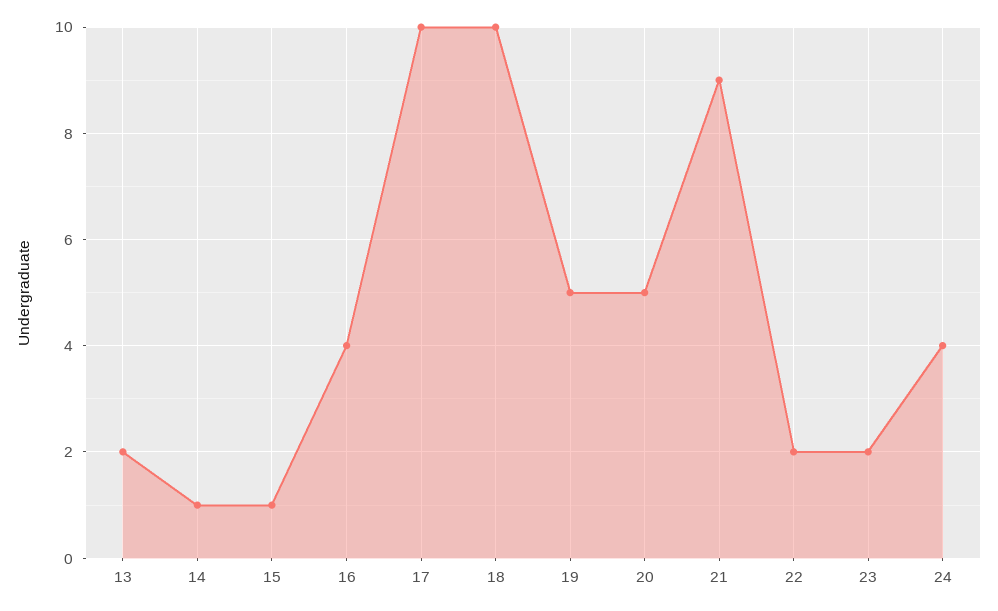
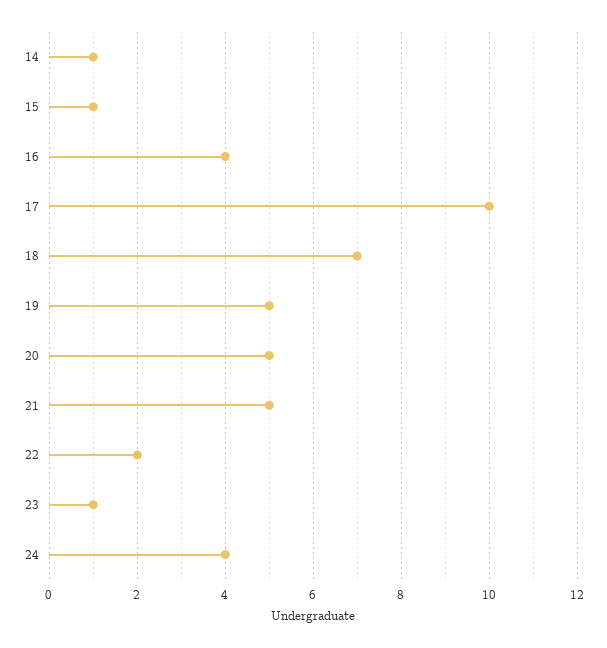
  {
-   "13": 2,
    "14": 1,
    "15": 1,
    "16": 4,
    "17": 10,
-   "18": 10,
+   "18": 7,
    "19": 5,
    "20": 5,
-   "21": 9,
+   "21": 5,
    "22": 2,
-   "23": 2,
+   "23": 1,
    "24": 4
  }

